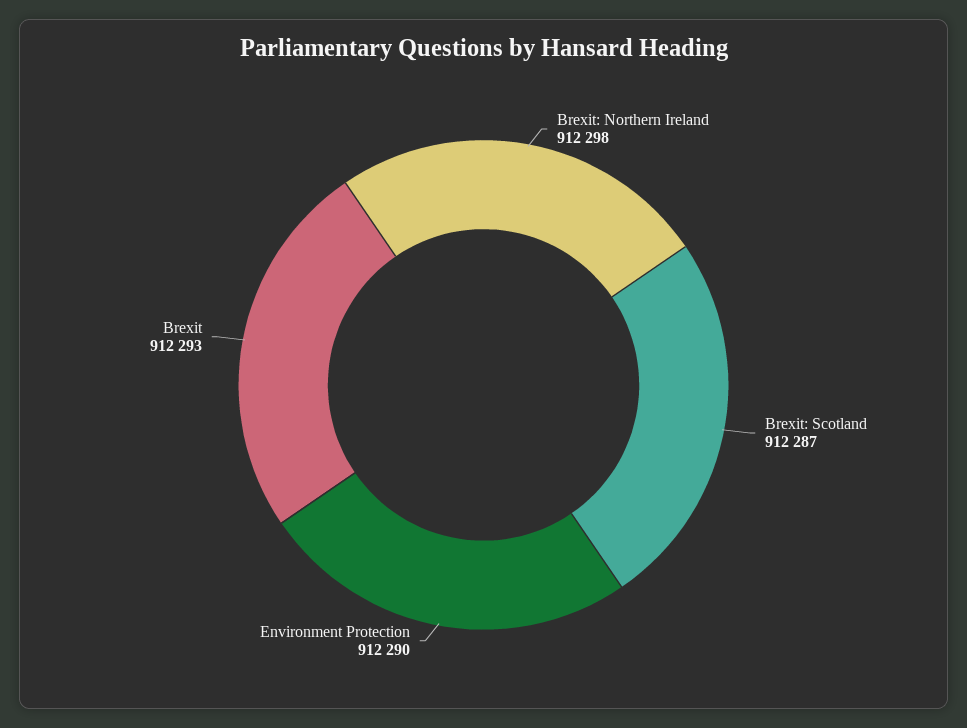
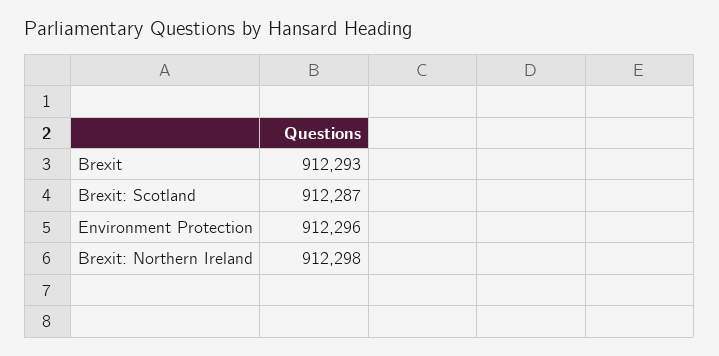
  {
    "Brexit: Northern Ireland": 912298,
    "Brexit: Scotland": 912287,
-   "Environment Protection": 912290,
+   "Environment Protection": 912296,
    "Brexit": 912293
  }

